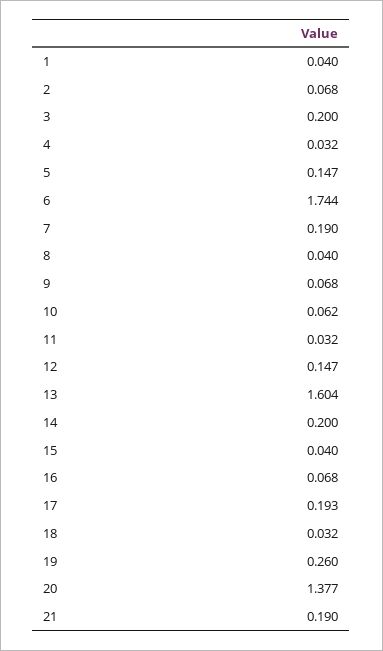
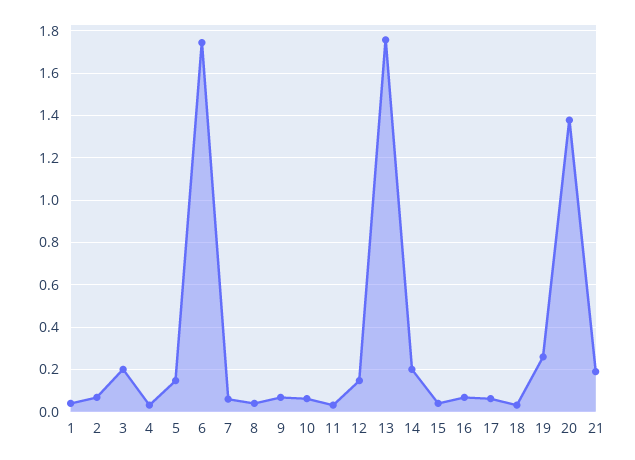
  {
    "1": 0.04,
    "2": 0.068,
    "3": 0.2,
    "4": 0.032,
    "5": 0.147,
    "6": 1.744,
-   "7": 0.19,
+   "7": 0.05,
    "8": 0.04,
    "9": 0.068,
    "10": 0.062,
    "11": 0.032,
    "12": 0.147,
-   "13": 1.604,
+   "13": 1.75,
    "14": 0.2,
    "15": 0.04,
    "16": 0.068,
-   "17": 0.193,
+   "17": 0.05,
    "18": 0.032,
    "19": 0.26,
    "20": 1.377,
    "21": 0.19
  }

